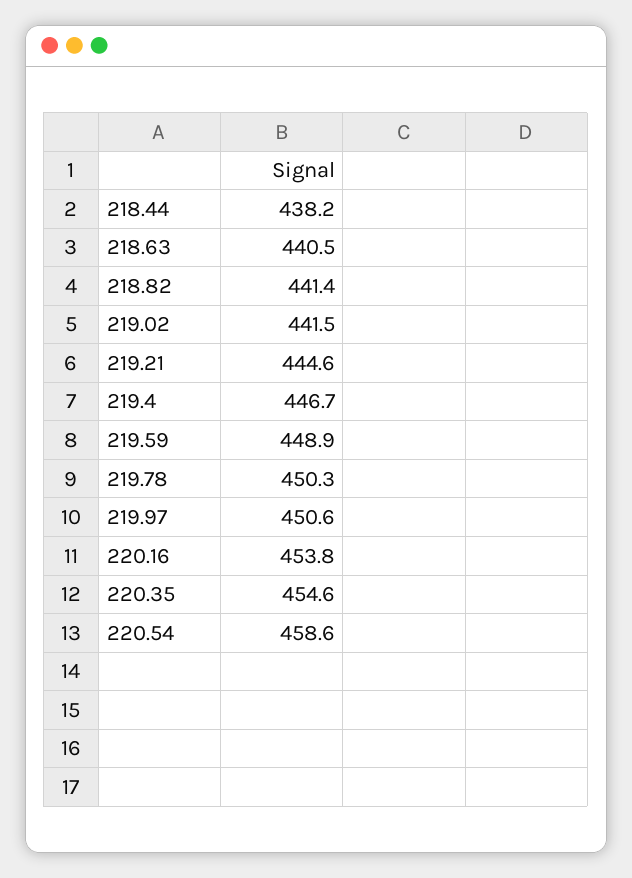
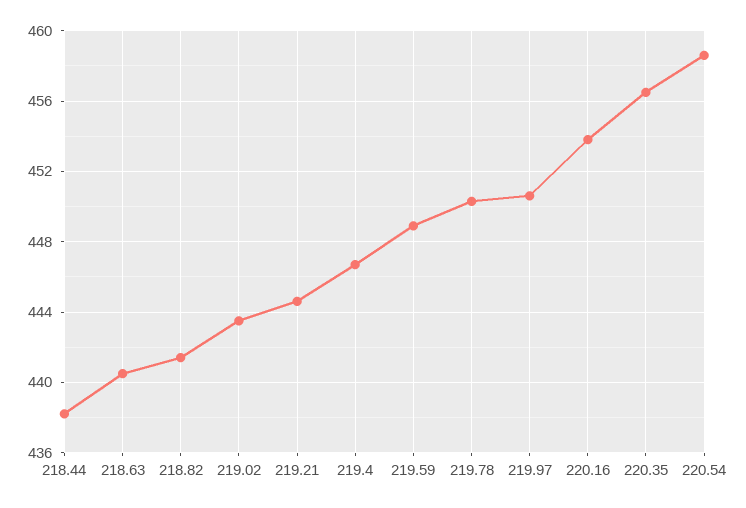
  {
    "218.44": 438.2,
    "218.63": 440.5,
    "218.82": 441.4,
-   "219.02": 441.5,
+   "219.02": 443.5,
    "219.21": 444.6,
    "219.4": 446.7,
    "219.59": 448.9,
    "219.78": 450.3,
    "219.97": 450.6,
    "220.16": 453.8,
-   "220.35": 454.6,
+   "220.35": 456.5,
    "220.54": 458.6
  }

